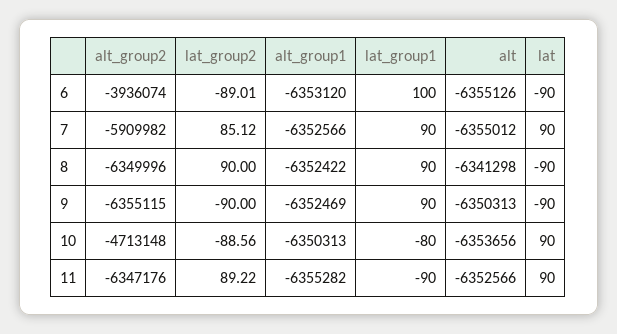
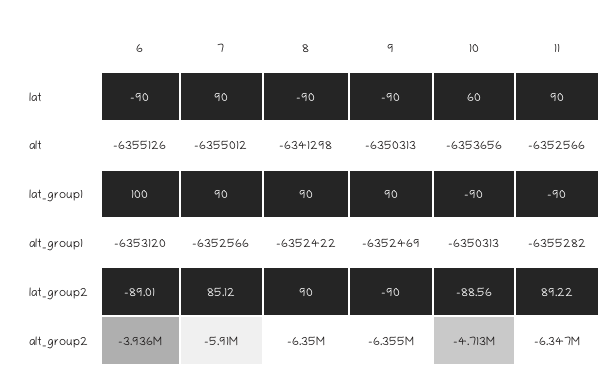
  {
    "alt_group2": {
      "6": -3936074,
      "7": -5909982,
      "8": -6349996,
      "9": -6355115,
      "10": -4713148,
      "11": -6347176
    },
    "lat_group2": {
      "6": -89.01,
      "7": 85.12,
      "8": 90,
      "9": -90,
      "10": -88.56,
      "11": 89.22
    },
    "alt_group1": {
      "6": -6353120,
      "7": -6352566,
      "8": -6352422,
      "9": -6352469,
      "10": -6350313,
      "11": -6355282
    },
    "lat_group1": {
      "6": 100,
      "7": 90,
      "8": 90,
      "9": 90,
-     "10": -80,
+     "10": -90,
      "11": -90
    },
    "alt": {
      "6": -6355126,
      "7": -6355012,
      "8": -6341298,
      "9": -6350313,
      "10": -6353656,
      "11": -6352566
    },
    "lat": {
      "6": -90,
      "7": 90,
      "8": -90,
      "9": -90,
-     "10": 90,
+     "10": 60,
      "11": 90
    }
  }

